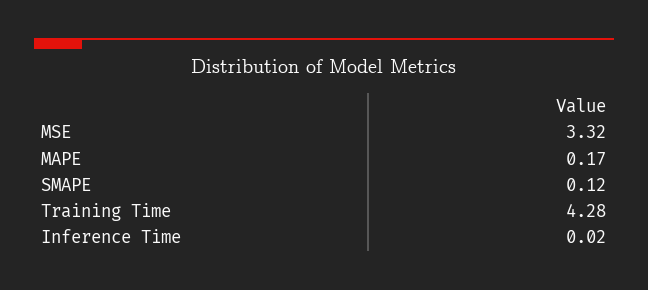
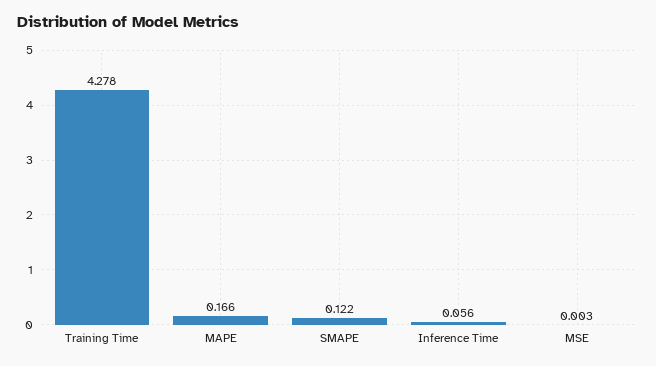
  {
-   "MSE": 3.32,
+   "MSE": 0.003,
    "MAPE": 0.166,
    "SMAPE": 0.122,
    "Training Time": 4.278,
-   "Inference Time": 0.02
+   "Inference Time": 0.056
  }

